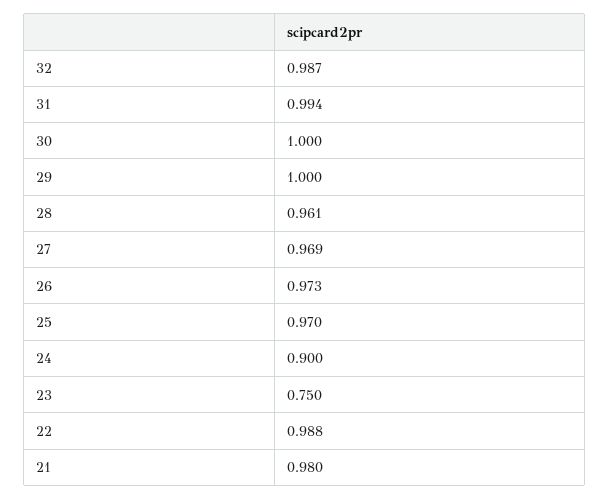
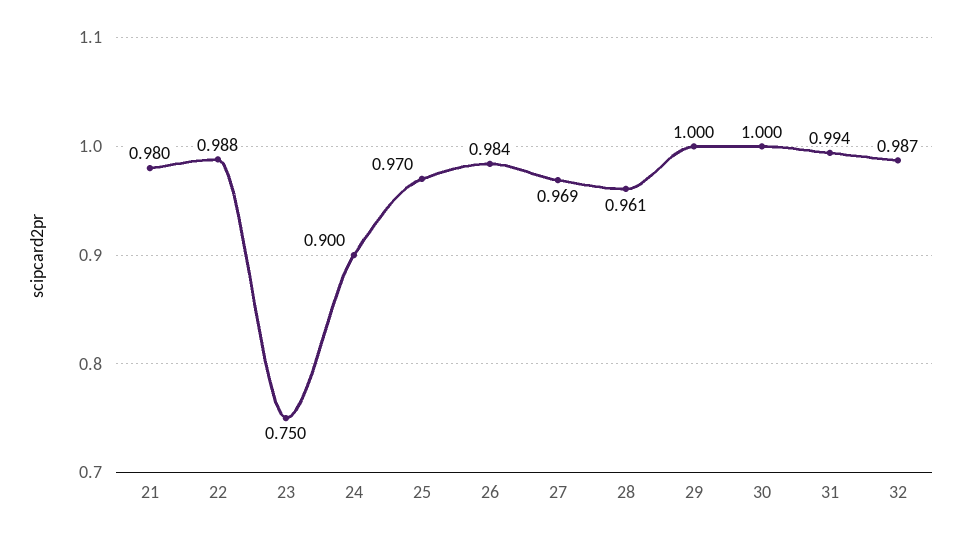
  {
    "32": 0.987,
    "31": 0.994,
    "30": 1,
    "29": 1,
    "28": 0.961,
    "27": 0.969,
-   "26": 0.973,
+   "26": 0.984,
    "25": 0.97,
    "24": 0.9,
    "23": 0.75,
    "22": 0.988,
    "21": 0.98
  }

